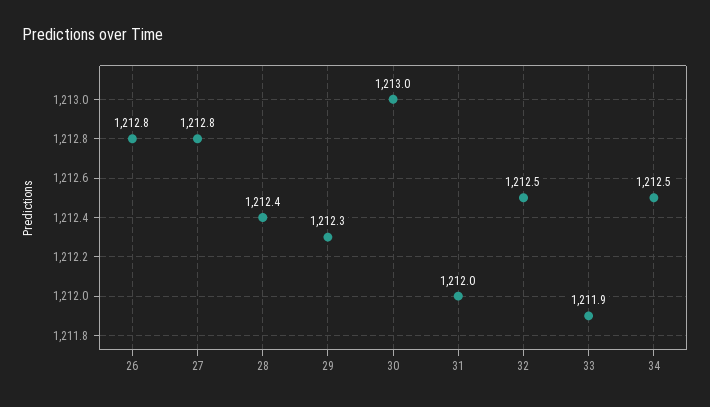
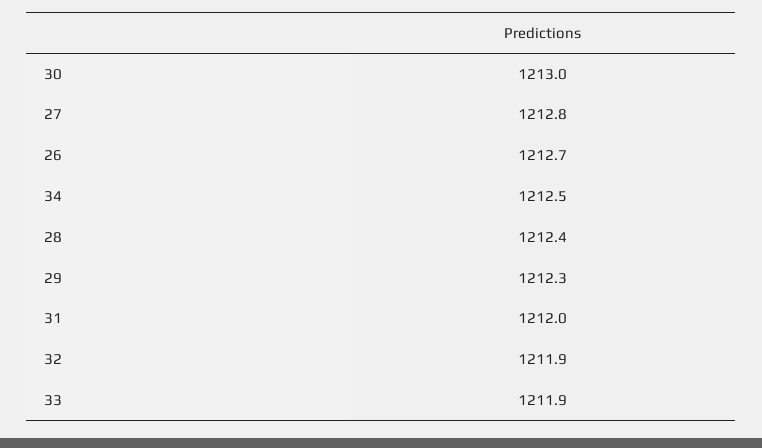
  {
-   "26": 1212.8,
+   "26": 1212.7,
    "27": 1212.8,
    "28": 1212.4,
    "29": 1212.3,
    "30": 1213,
    "31": 1212,
-   "32": 1212.5,
+   "32": 1211.9,
    "33": 1211.9,
    "34": 1212.5
  }

